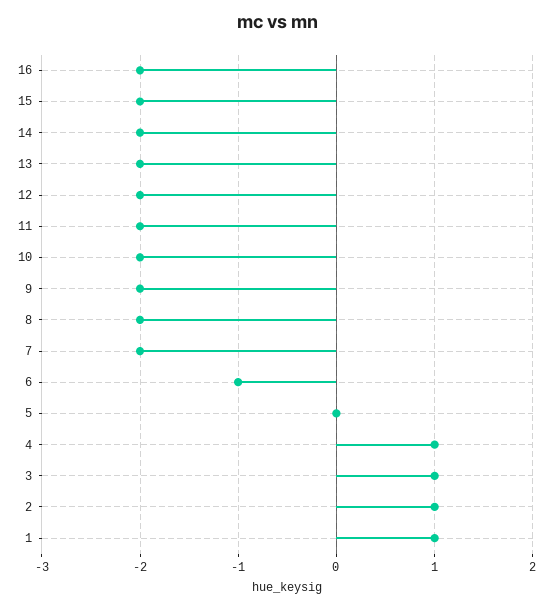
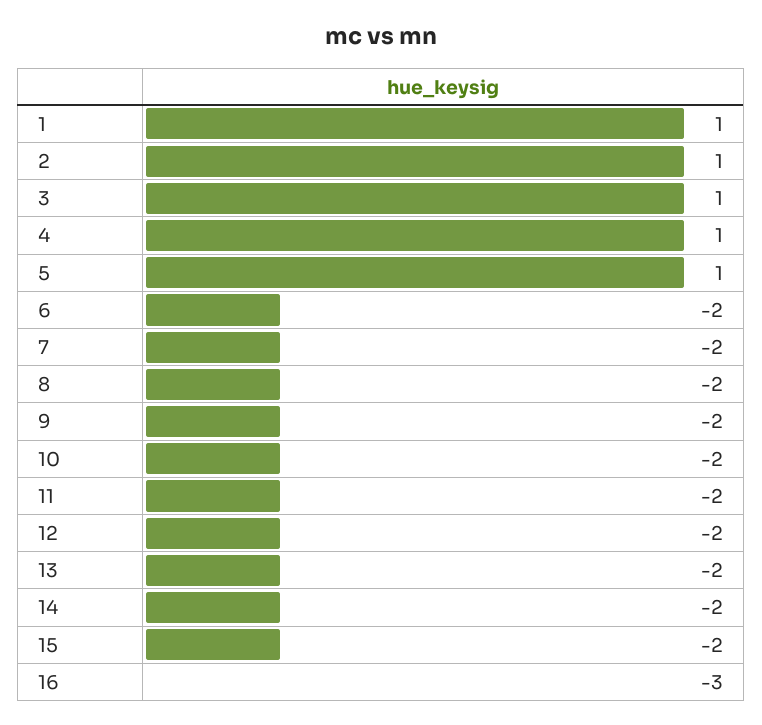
  {
-   "16": -2,
+   "16": -3,
    "15": -2,
    "14": -2,
    "13": -2,
    "12": -2,
    "11": -2,
    "10": -2,
    "9": -2,
    "8": -2,
    "7": -2,
-   "6": -1,
+   "6": -2,
-   "5": 0,
+   "5": 1,
    "4": 1,
    "3": 1,
    "2": 1,
    "1": 1
  }

